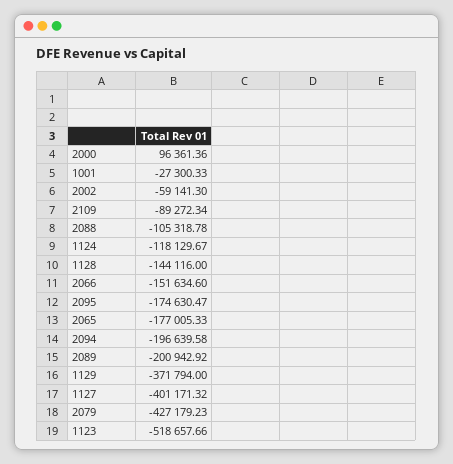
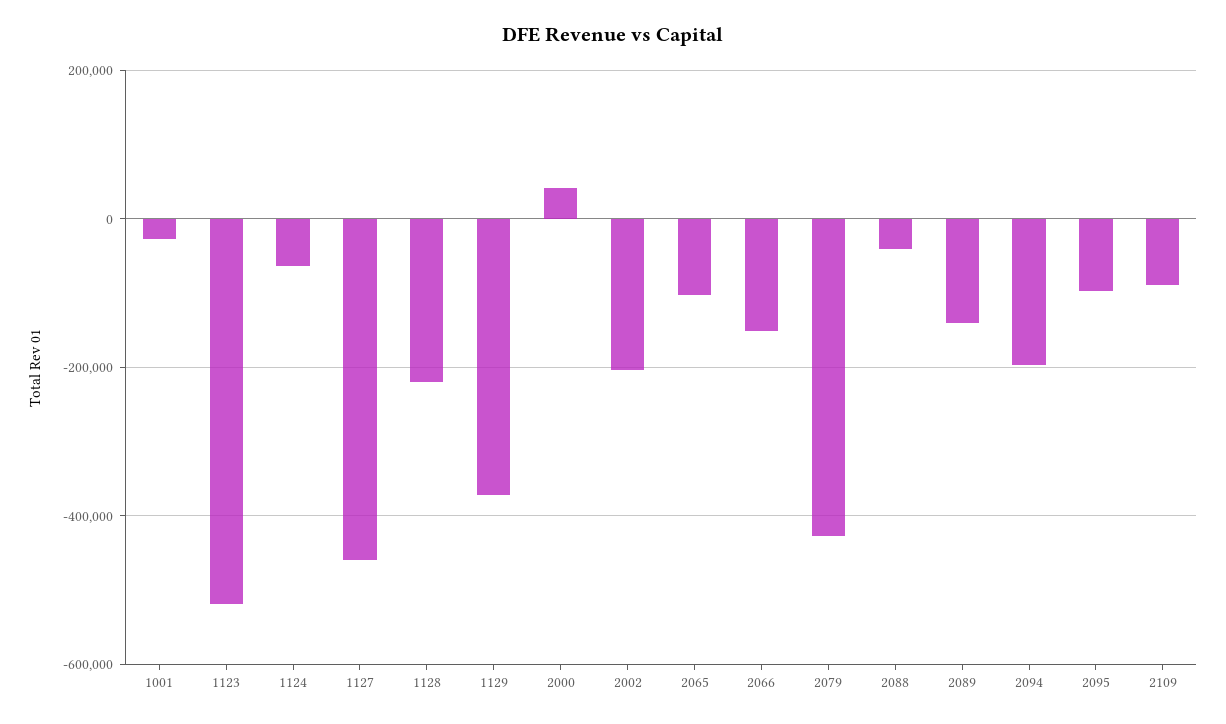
  {
-   "2000": 96361.36,
+   "2000": 40000,
    "1001": -27300.33,
-   "2002": -59141.3,
+   "2002": -200000,
    "2109": -89272.34,
-   "2088": -105318.78,
+   "2088": -40000,
-   "1124": -118129.67,
+   "1124": -60000,
-   "1128": -144116,
+   "1128": -220000,
    "2066": -151634.6,
-   "2095": -174630.47,
+   "2095": -100000,
-   "2065": -177005.33,
+   "2065": -100000,
    "2094": -196639.58,
-   "2089": -200942.92,
+   "2089": -140000,
    "1129": -371794,
-   "1127": -401171.32,
+   "1127": -460000,
    "2079": -427179.23,
    "1123": -518657.66
  }

